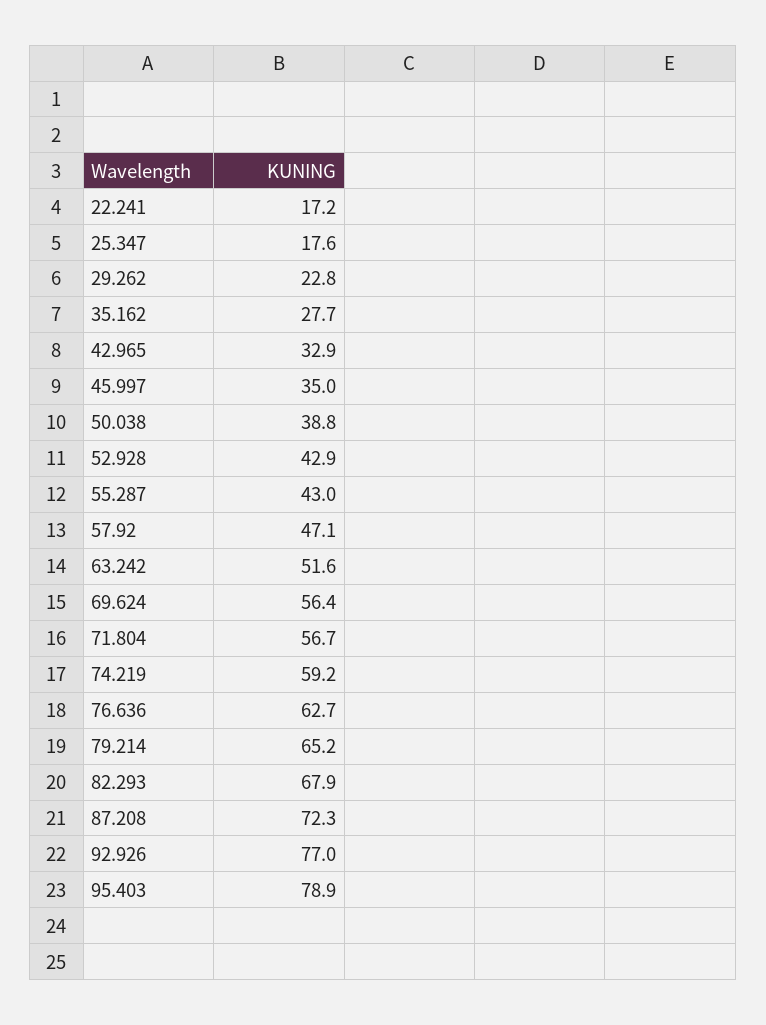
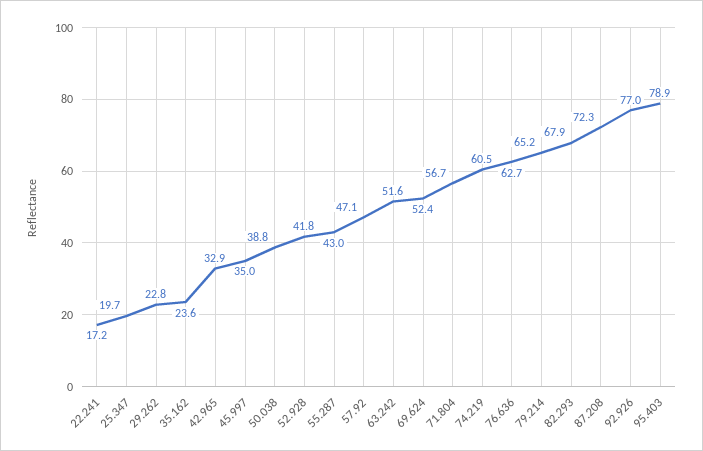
  {
    "22.241": 17.2,
-   "25.347": 17.6,
+   "25.347": 19.7,
    "29.262": 22.8,
-   "35.162": 27.7,
+   "35.162": 23.6,
    "42.965": 32.9,
    "45.997": 35,
    "50.038": 38.8,
-   "52.928": 42.9,
+   "52.928": 41.8,
    "55.287": 43,
    "57.92": 47.1,
    "63.242": 51.6,
-   "69.624": 56.4,
+   "69.624": 52.4,
    "71.804": 56.7,
-   "74.219": 59.2,
+   "74.219": 60.5,
    "76.636": 62.7,
    "79.214": 65.2,
    "82.293": 67.9,
    "87.208": 72.3,
    "92.926": 77,
    "95.403": 78.9
  }

